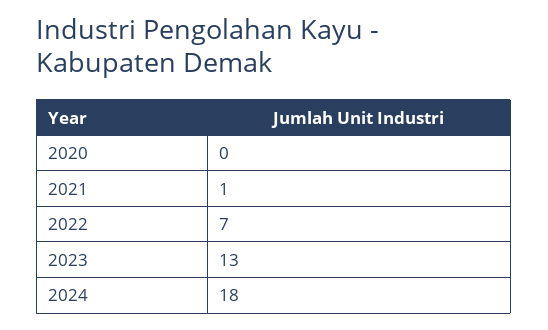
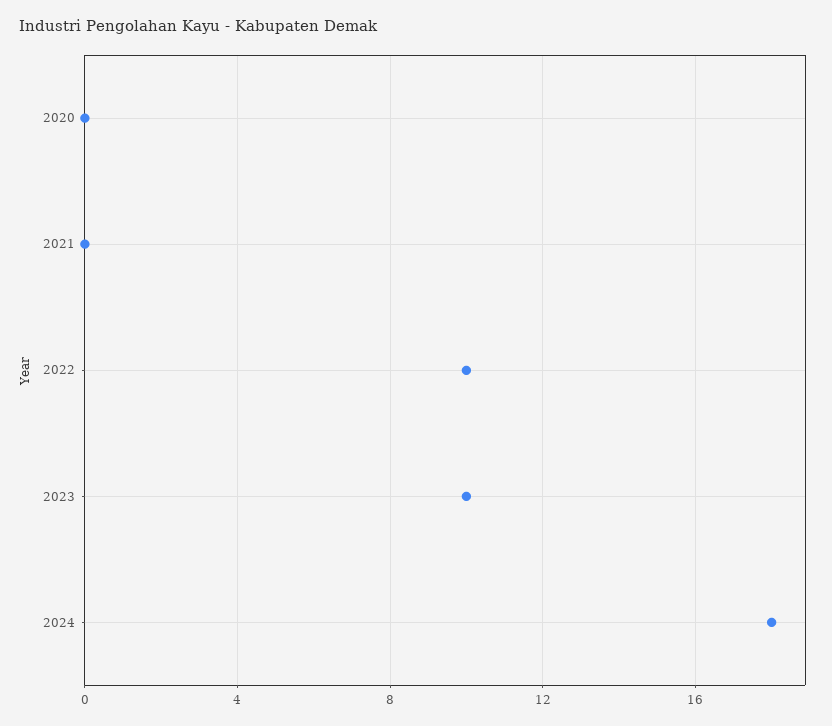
  {
    "2020": 0,
-   "2021": 1,
+   "2021": 0,
-   "2022": 7,
+   "2022": 10,
-   "2023": 13,
+   "2023": 10,
    "2024": 18
  }

